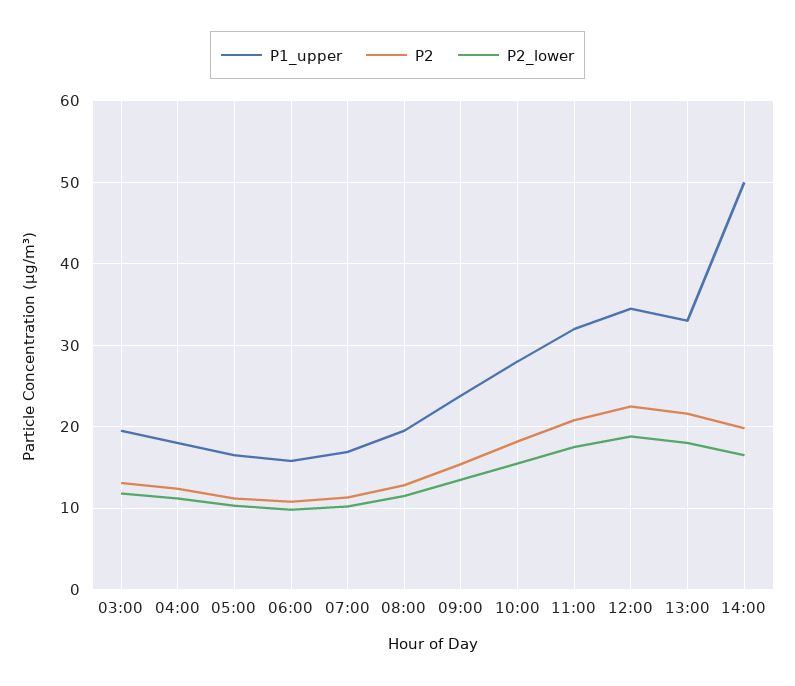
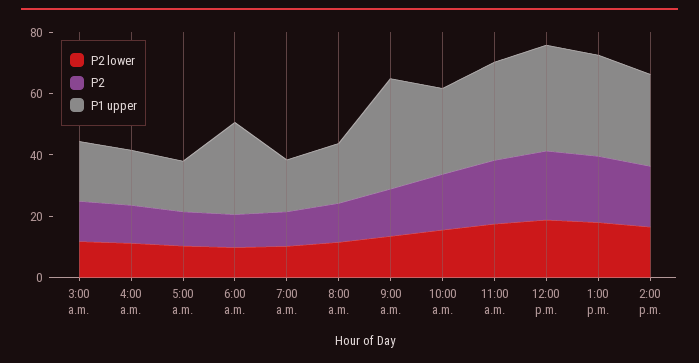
  {
    "P1_upper": {
      "03:00": 20,
      "04:00": 18,
      "05:00": 17,
-     "06:00": 16,
+     "06:00": 30,
      "07:00": 17,
      "08:00": 20,
-     "09:00": 24,
+     "09:00": 35,
      "10:00": 28,
      "11:00": 32,
      "12:00": 35,
      "13:00": 33,
-     "14:00": 50
+     "14:00": 30
    },
    "P2": {
      "03:00": 13,
      "04:00": 12,
      "05:00": 11,
      "06:00": 11,
      "07:00": 11,
      "08:00": 13,
      "09:00": 15,
      "10:00": 18,
      "11:00": 21,
      "12:00": 23,
      "13:00": 22,
      "14:00": 20
    },
    "P2_lower": {
      "03:00": 12,
      "04:00": 11,
      "05:00": 10,
      "06:00": 10,
      "07:00": 10,
      "08:00": 12,
      "09:00": 14,
      "10:00": 16,
      "11:00": 18,
      "12:00": 19,
      "13:00": 18,
      "14:00": 17
    }
  }

